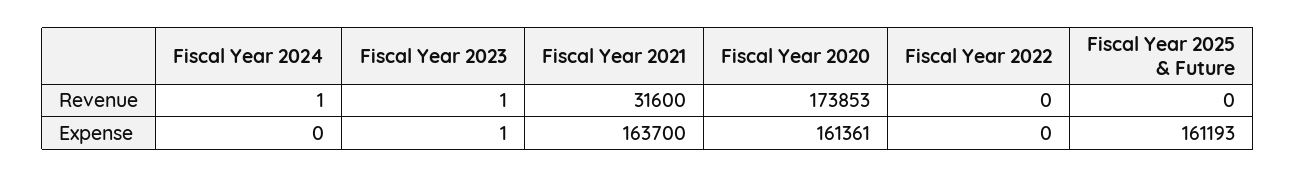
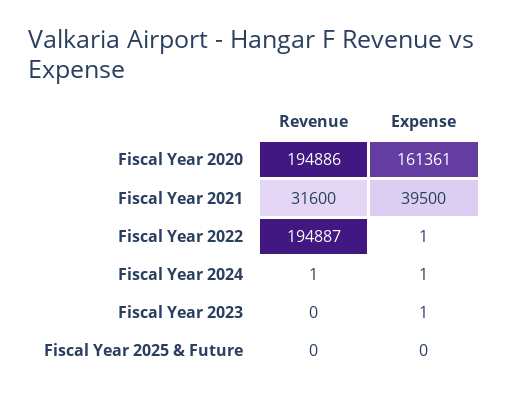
  {
    "Fiscal Year 2024": {
      "Revenue": 1,
-     "Expense": 0
+     "Expense": 1
    },
    "Fiscal Year 2023": {
-     "Revenue": 1,
+     "Revenue": 0,
      "Expense": 1
    },
    "Fiscal Year 2021": {
      "Revenue": 31600,
-     "Expense": 163700
+     "Expense": 39500
    },
    "Fiscal Year 2020": {
-     "Revenue": 173853,
+     "Revenue": 194886,
      "Expense": 161361
    },
    "Fiscal Year 2022": {
-     "Revenue": 0,
+     "Revenue": 194887,
-     "Expense": 0
+     "Expense": 1
    },
    "Fiscal Year 2025 & Future": {
      "Revenue": 0,
-     "Expense": 161193
+     "Expense": 0
    }
  }

